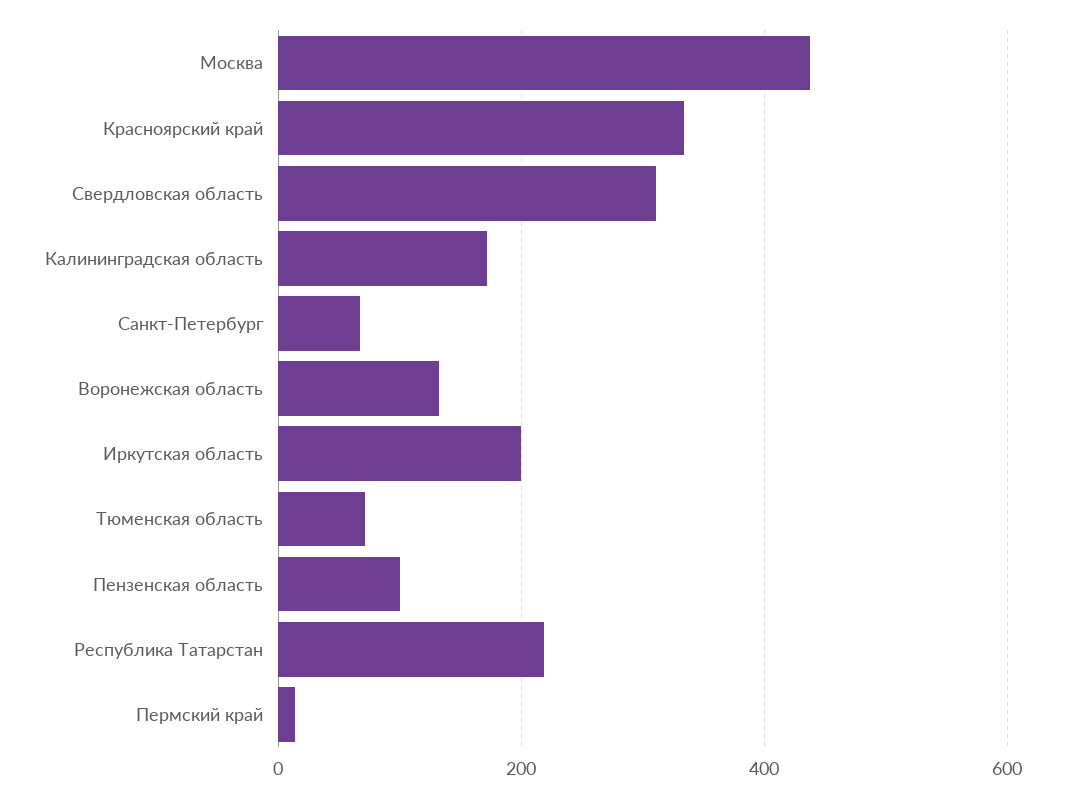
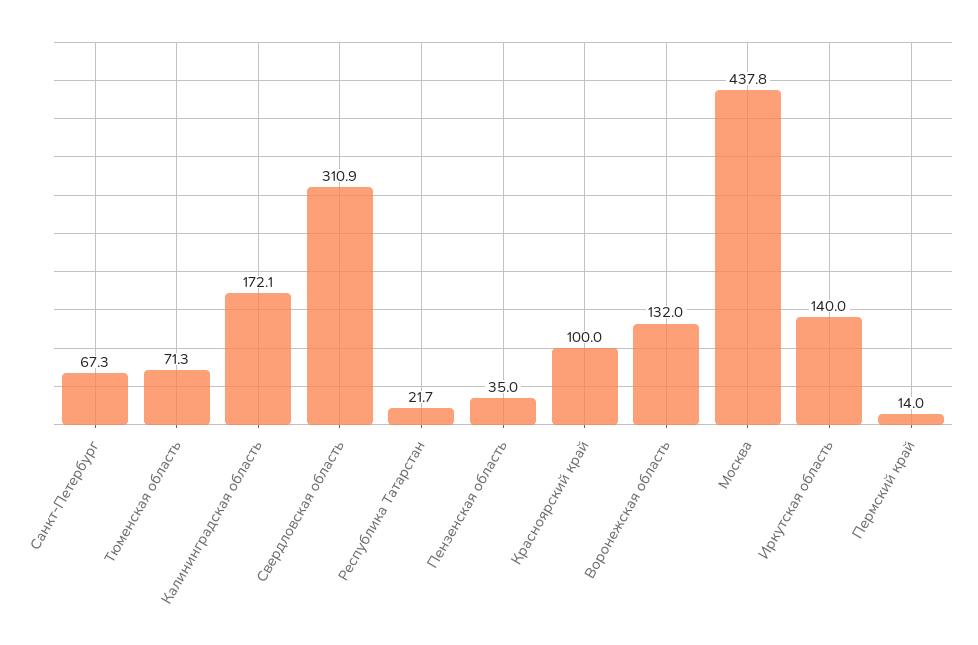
  {
    "Москва": 437.8,
-   "Красноярский край": 340,
+   "Красноярский край": 100,
    "Свердловская область": 310.9,
    "Калининградская область": 172.1,
    "Санкт-Петербург": 67.3,
    "Воронежская область": 132,
-   "Иркутская область": 200,
+   "Иркутская область": 140,
    "Тюменская область": 71.3,
-   "Пензенская область": 100,
+   "Пензенская область": 35,
-   "Республика Татарстан": 220,
+   "Республика Татарстан": 21.7,
    "Пермский край": 14
  }

